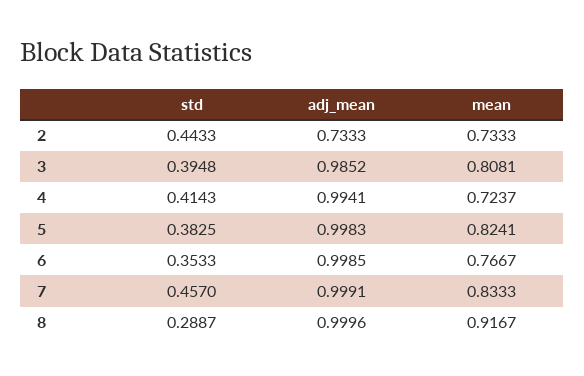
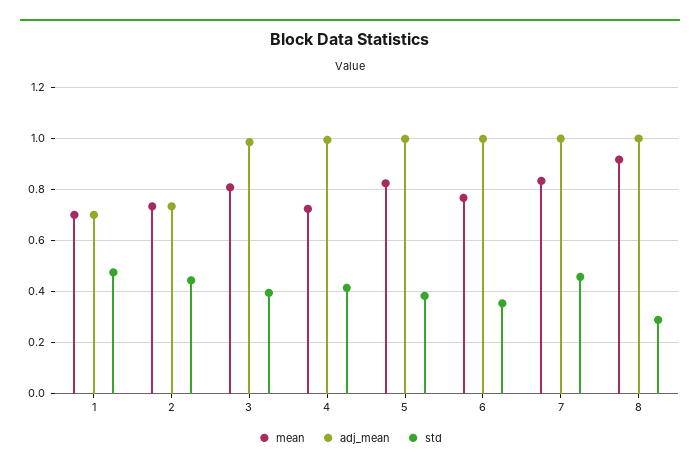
  {
    "std": {
      "2": 0.4433,
      "3": 0.3948,
      "4": 0.4143,
      "5": 0.3825,
      "6": 0.3533,
      "7": 0.457,
-     "8": 0.2887
+     "8": 0.2887,
+     "1": 0.475
    },
    "adj_mean": {
      "2": 0.7333,
      "3": 0.9852,
      "4": 0.9941,
      "5": 0.9983,
      "6": 0.9985,
      "7": 0.9991,
-     "8": 0.9996
+     "8": 0.9996,
+     "1": 0.7
    },
    "mean": {
      "2": 0.7333,
      "3": 0.8081,
      "4": 0.7237,
      "5": 0.8241,
      "6": 0.7667,
      "7": 0.8333,
-     "8": 0.9167
+     "8": 0.9167,
+     "1": 0.7
    }
  }

